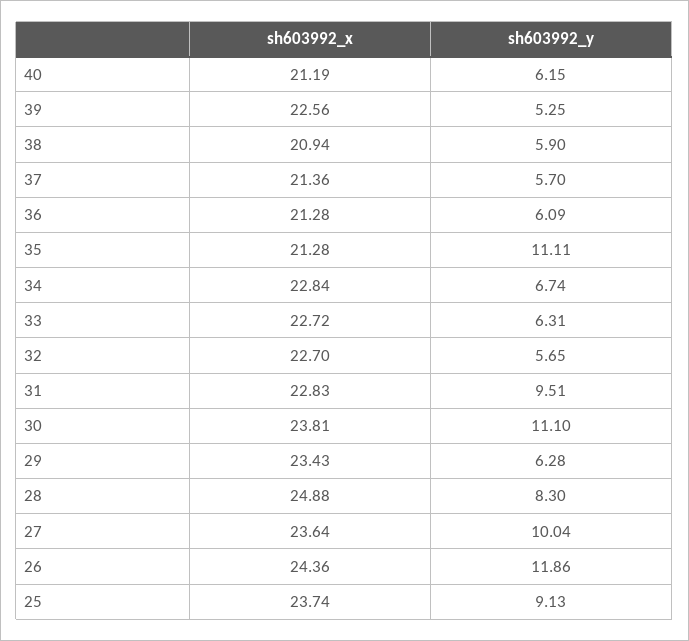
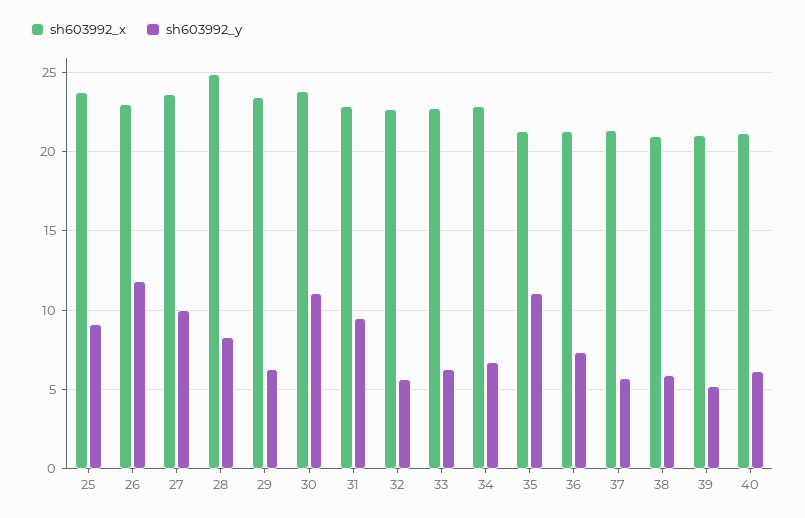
  {
    "sh603992_x": {
      "40": 21.19,
-     "39": 22.56,
+     "39": 21,
      "38": 20.94,
      "37": 21.36,
      "36": 21.28,
      "35": 21.28,
      "34": 22.84,
      "33": 22.72,
      "32": 22.7,
      "31": 22.83,
      "30": 23.81,
      "29": 23.43,
      "28": 24.88,
      "27": 23.64,
-     "26": 24.36,
+     "26": 23,
      "25": 23.74
    },
    "sh603992_y": {
      "40": 6.15,
      "39": 5.25,
      "38": 5.9,
      "37": 5.7,
-     "36": 6.09,
+     "36": 7.5,
      "35": 11.11,
      "34": 6.74,
      "33": 6.31,
      "32": 5.65,
      "31": 9.51,
      "30": 11.1,
      "29": 6.28,
      "28": 8.3,
      "27": 10.04,
      "26": 11.86,
      "25": 9.13
    }
  }

